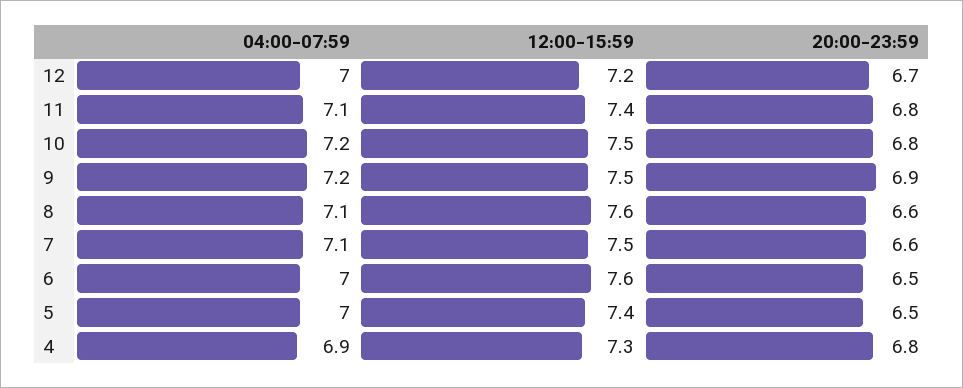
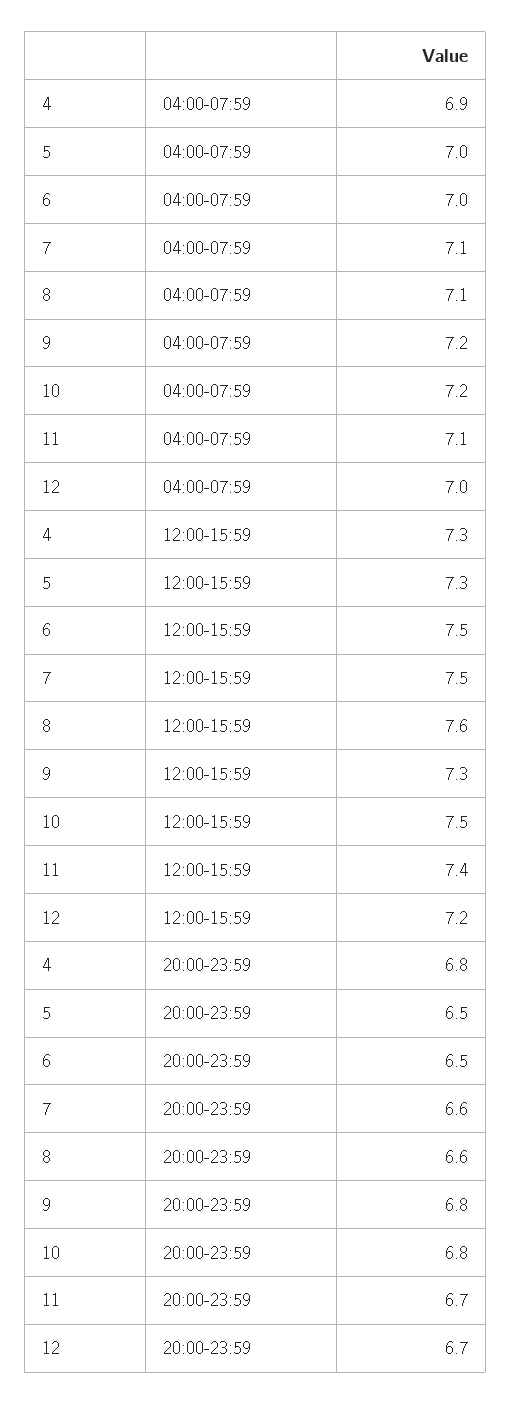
  {
    "04:00-07:59": {
      "12": 7,
      "11": 7.1,
      "10": 7.2,
      "9": 7.2,
      "8": 7.1,
      "7": 7.1,
      "6": 7,
      "5": 7,
      "4": 6.9
    },
    "12:00-15:59": {
      "12": 7.2,
      "11": 7.4,
      "10": 7.5,
-     "9": 7.5,
+     "9": 7.3,
      "8": 7.6,
      "7": 7.5,
-     "6": 7.6,
+     "6": 7.5,
-     "5": 7.4,
+     "5": 7.3,
      "4": 7.3
    },
    "20:00-23:59": {
      "12": 6.7,
-     "11": 6.8,
+     "11": 6.7,
      "10": 6.8,
-     "9": 6.9,
+     "9": 6.8,
      "8": 6.6,
      "7": 6.6,
      "6": 6.5,
      "5": 6.5,
      "4": 6.8
    }
  }

